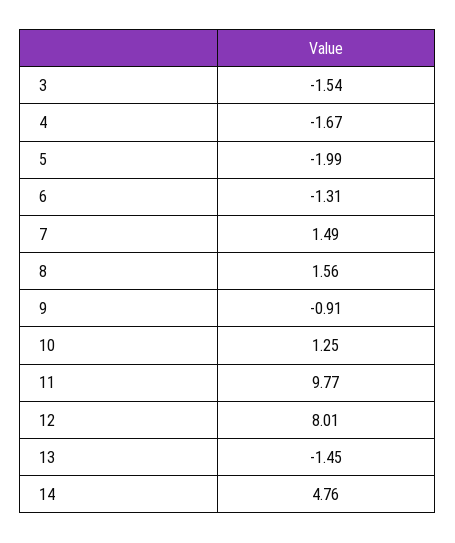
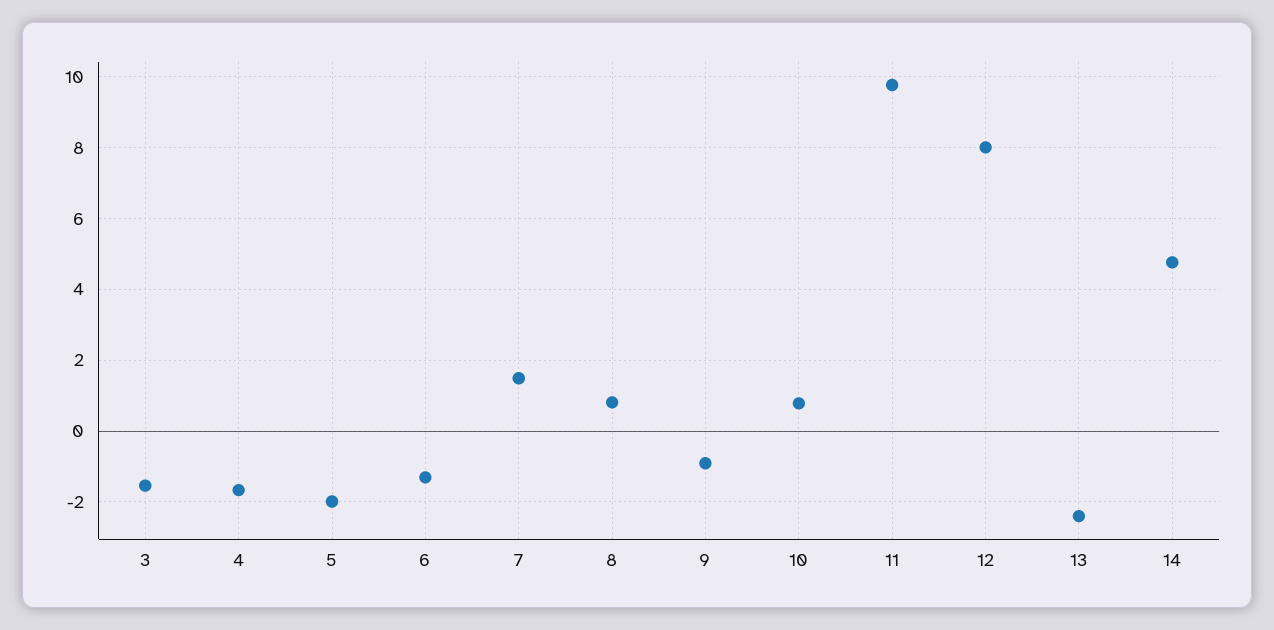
  {
    "3": -1.54,
    "4": -1.67,
    "5": -1.99,
    "6": -1.31,
    "7": 1.49,
-   "8": 1.56,
+   "8": 0.8,
    "9": -0.91,
-   "10": 1.25,
+   "10": 0.8,
    "11": 9.77,
    "12": 8.01,
-   "13": -1.45,
+   "13": -2.4,
    "14": 4.76
  }

